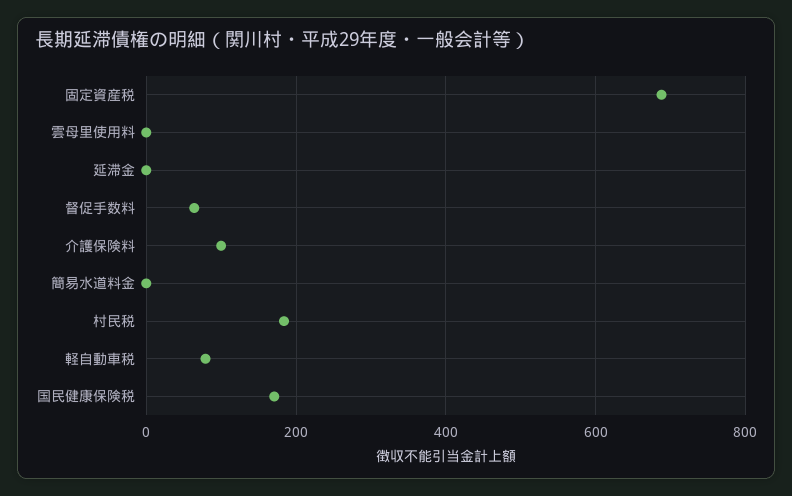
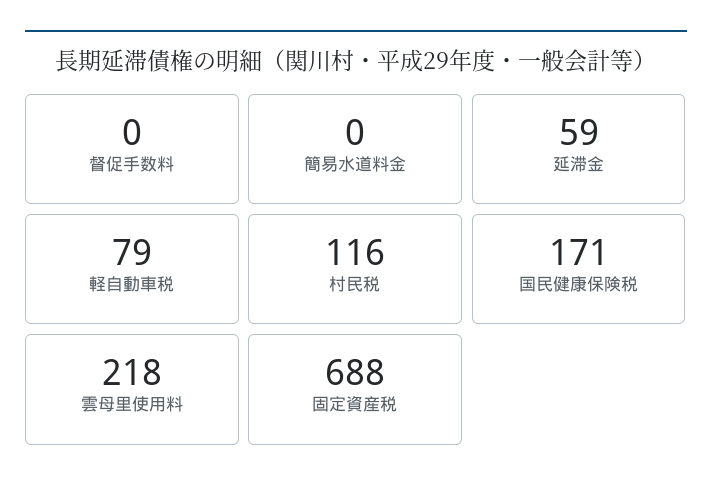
  {
    "固定資産税": 688,
-   "雲母里使用料": 0,
+   "雲母里使用料": 218,
-   "延滞金": 0,
+   "延滞金": 59,
-   "督促手数料": 60,
+   "督促手数料": 0,
-   "介護保険料": 100,
    "簡易水道料金": 0,
-   "村民税": 180,
+   "村民税": 116,
    "軽自動車税": 79,
    "国民健康保険税": 171
  }

